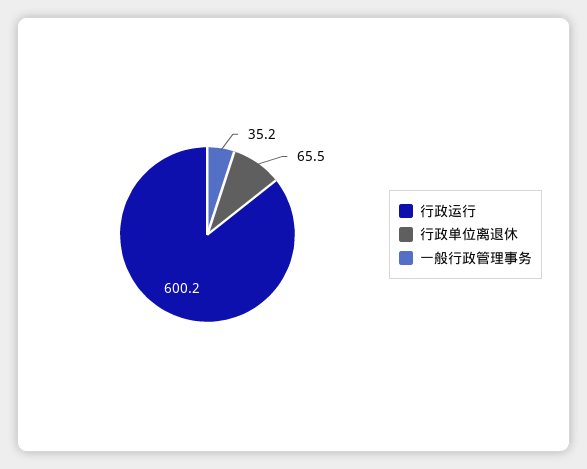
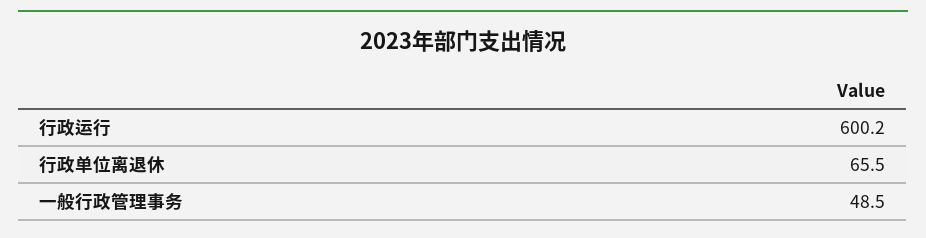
  {
    "行政运行": 600.2,
    "行政单位离退休": 65.5,
-   "一般行政管理事务": 35.2
+   "一般行政管理事务": 48.5
  }

